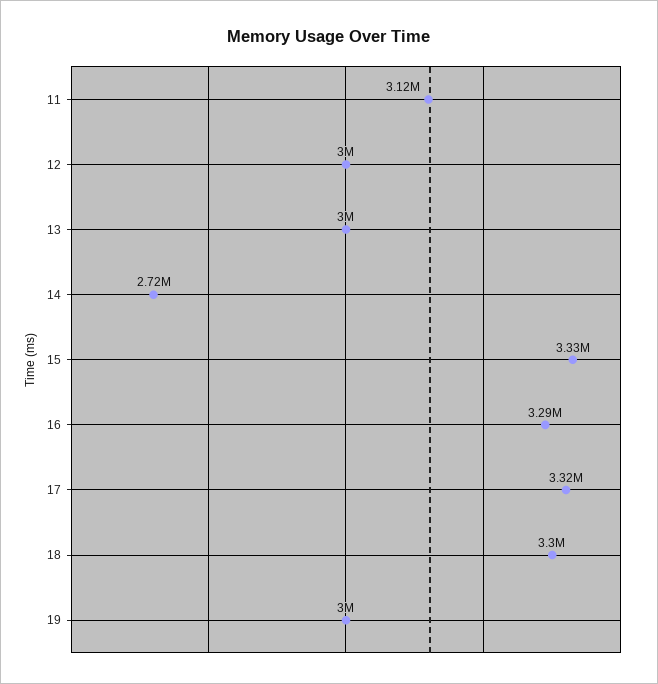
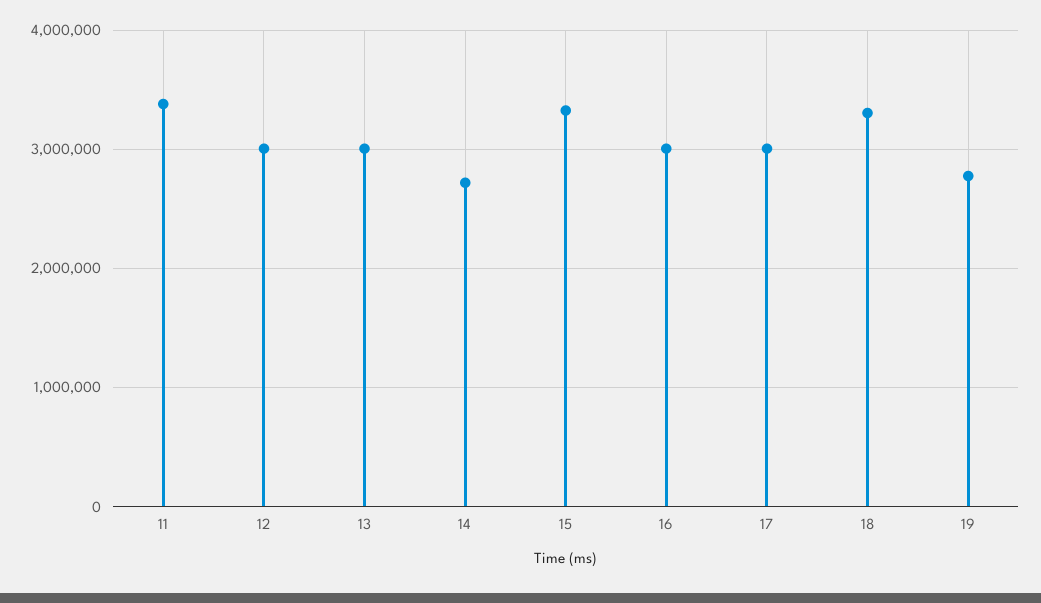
  {
-   "11": 3120000,
+   "11": 3400000,
    "12": 3000000,
    "13": 3000000,
    "14": 2720000,
    "15": 3330000,
-   "16": 3290000,
+   "16": 3000000,
-   "17": 3320000,
+   "17": 3000000,
    "18": 3300000,
-   "19": 3000000
+   "19": 2800000
  }

